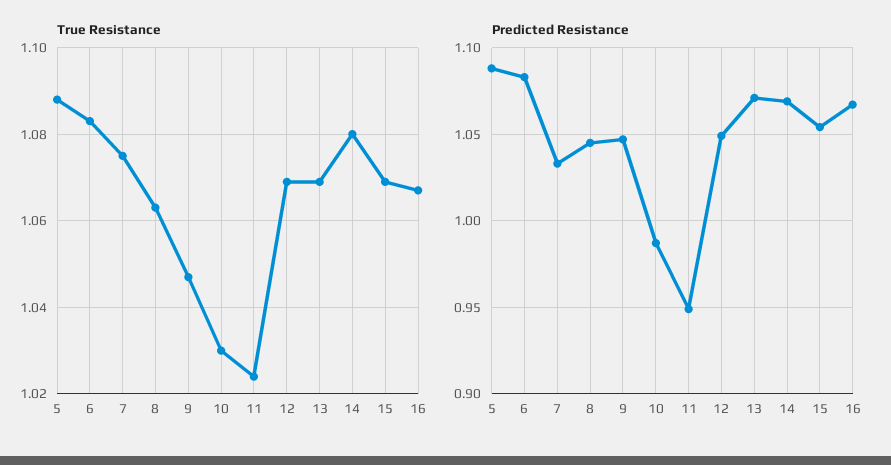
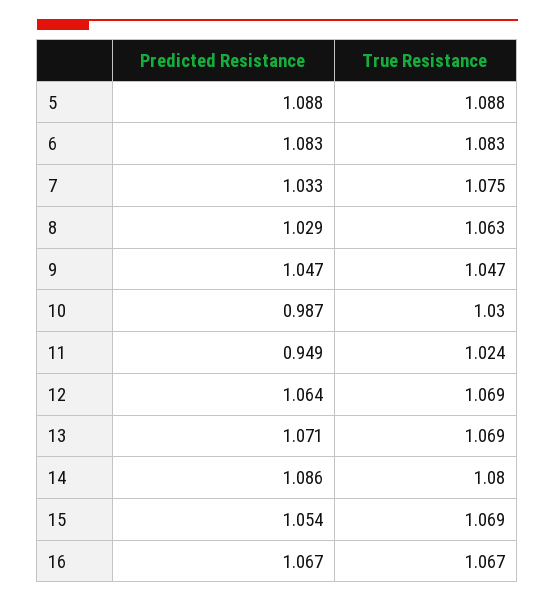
  {
    "True Resistance": {
      "5": 1.088,
      "6": 1.083,
      "7": 1.075,
      "8": 1.063,
      "9": 1.047,
      "10": 1.03,
      "11": 1.024,
      "12": 1.069,
      "13": 1.069,
      "14": 1.08,
      "15": 1.069,
      "16": 1.067
    },
    "Predicted Resistance": {
      "5": 1.088,
      "6": 1.083,
      "7": 1.033,
-     "8": 1.045,
+     "8": 1.029,
      "9": 1.047,
      "10": 0.987,
      "11": 0.949,
-     "12": 1.05,
+     "12": 1.064,
      "13": 1.071,
-     "14": 1.07,
+     "14": 1.086,
      "15": 1.054,
      "16": 1.067
    }
  }

